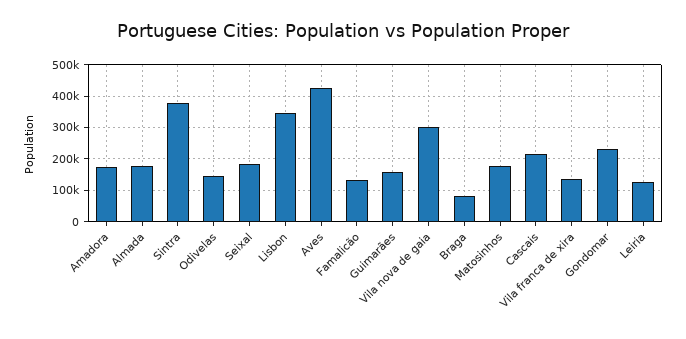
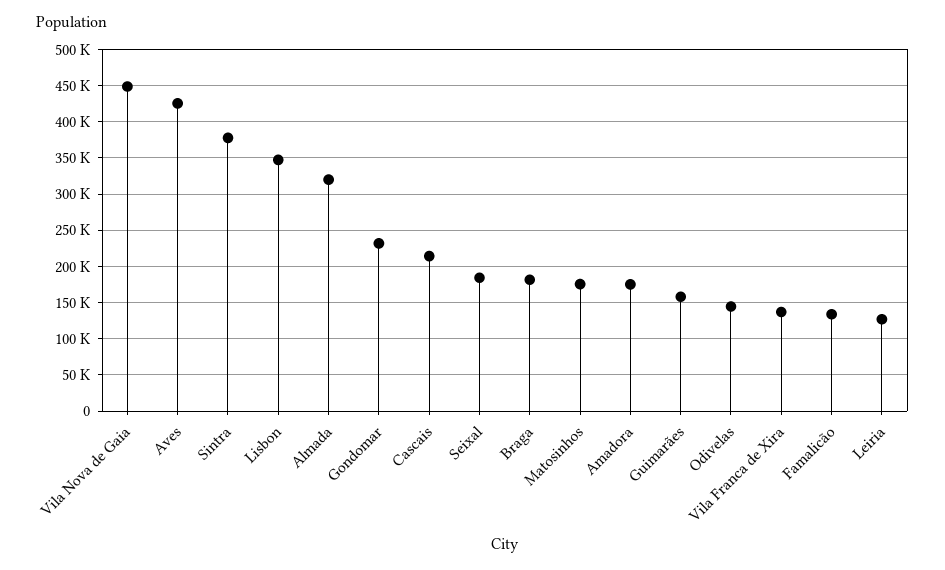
  {
    "Amadora": 180000,
-   "Almada": 180000,
+   "Almada": 320000,
    "Sintra": 380000,
    "Odivelas": 140000,
    "Seixal": 180000,
    "Lisbon": 350000,
    "Aves": 430000,
    "Famalicão": 130000,
    "Guimarães": 160000,
-   "Vila nova de gaia": 300000,
+   "Vila nova de gaia": 450000,
-   "Braga": 80000,
+   "Braga": 180000,
    "Matosinhos": 180000,
    "Cascais": 210000,
    "Vila franca de xira": 140000,
    "Gondomar": 230000,
    "Leiria": 130000
  }

